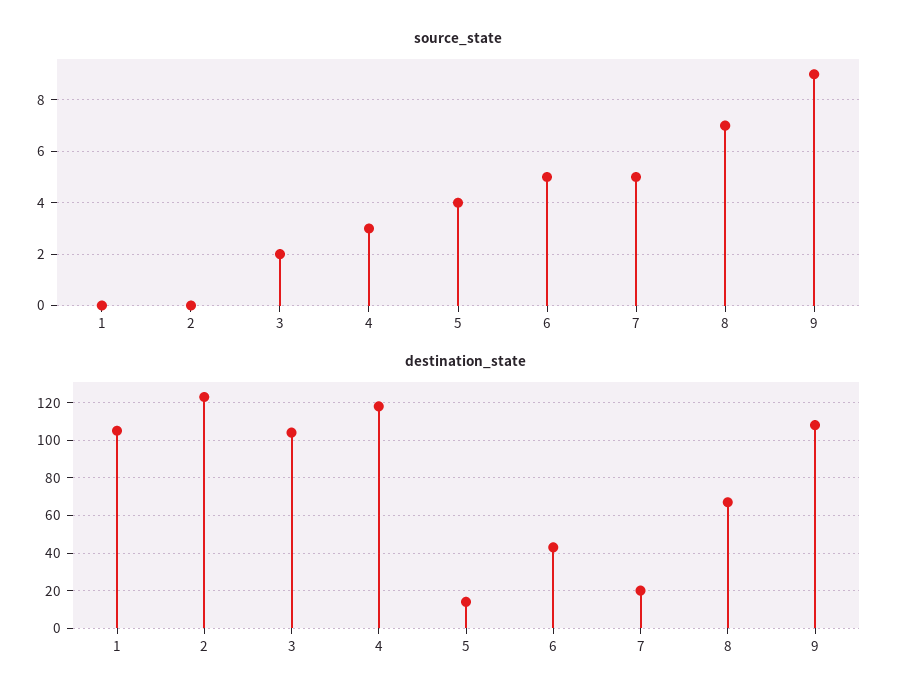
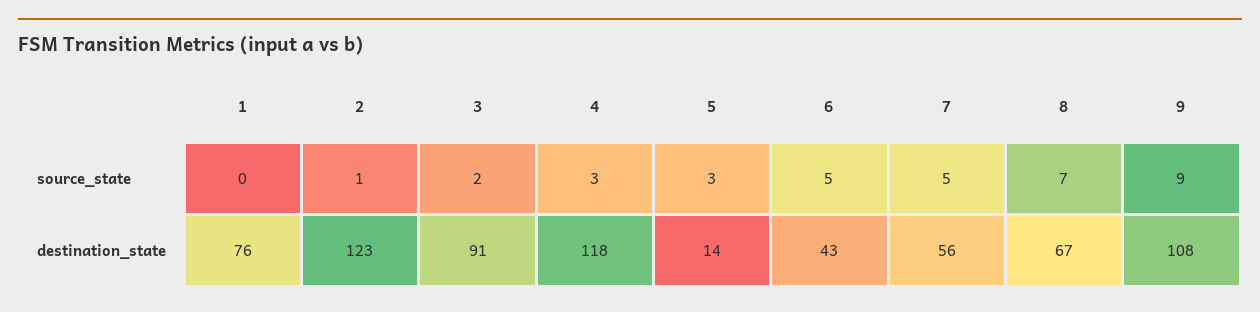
  {
    "source_state": {
      "1": 0,
-     "2": 0,
+     "2": 1,
      "3": 2,
      "4": 3,
-     "5": 4,
+     "5": 3,
      "6": 5,
      "7": 5,
      "8": 7,
      "9": 9
    },
    "destination_state": {
-     "1": 105,
+     "1": 76,
      "2": 123,
-     "3": 105,
+     "3": 91,
      "4": 118,
      "5": 14,
      "6": 43,
-     "7": 20,
+     "7": 56,
      "8": 67,
      "9": 108
    }
  }

